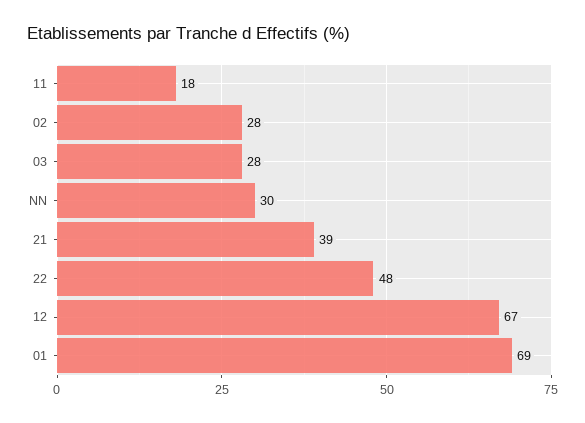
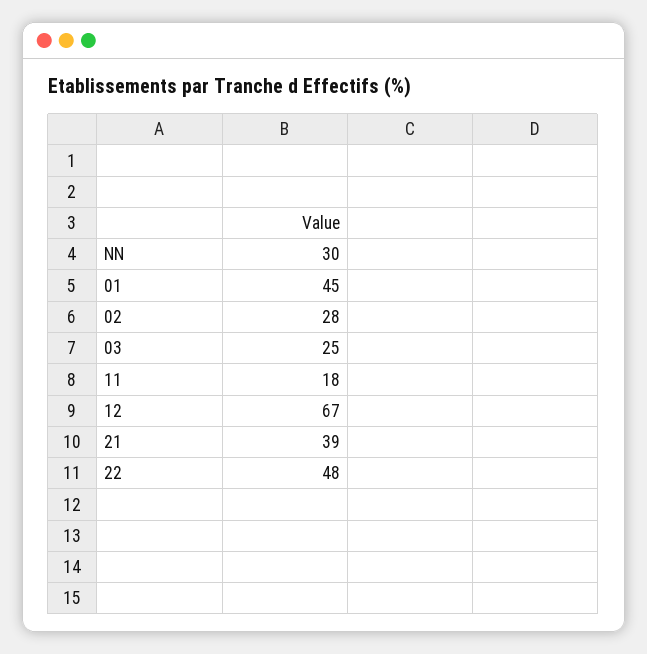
  {
    "11": 18,
    "02": 28,
-   "03": 28,
+   "03": 25,
    "NN": 30,
    "21": 39,
    "22": 48,
    "12": 67,
-   "01": 69
+   "01": 45
  }

